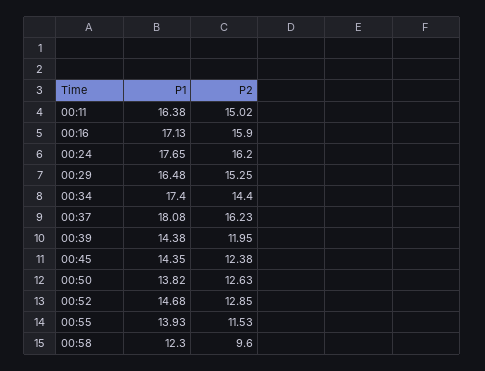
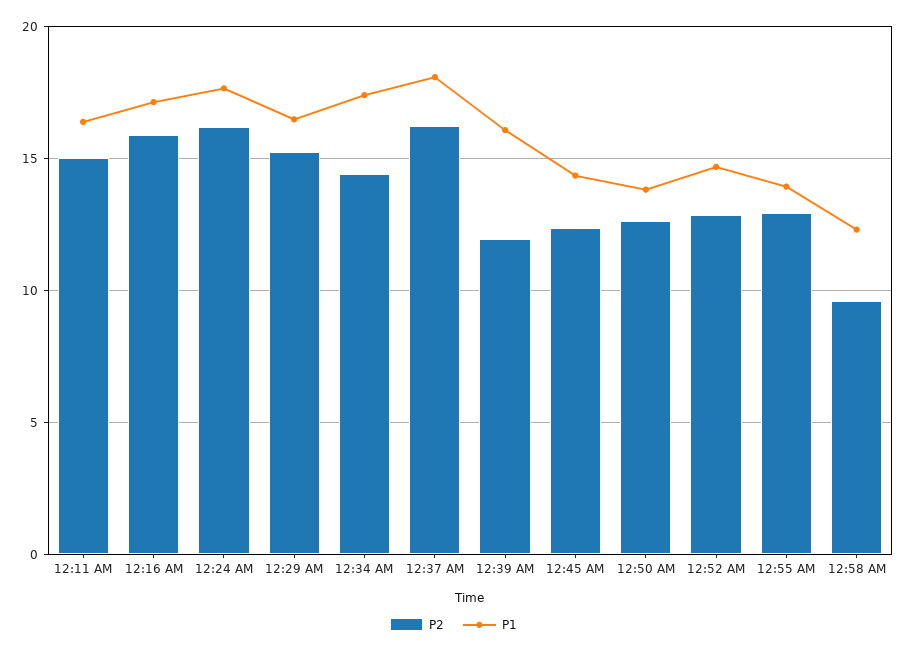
  {
    "P1": {
      "00:11": 16.38,
      "00:16": 17.13,
      "00:24": 17.65,
      "00:29": 16.48,
      "00:34": 17.4,
      "00:37": 18.08,
-     "00:39": 14.38,
+     "00:39": 16,
      "00:45": 14.35,
      "00:50": 13.82,
      "00:52": 14.68,
      "00:55": 13.93,
      "00:58": 12.3
    },
    "P2": {
      "00:11": 15.02,
      "00:16": 15.9,
      "00:24": 16.2,
      "00:29": 15.25,
      "00:34": 14.4,
      "00:37": 16.23,
      "00:39": 11.95,
      "00:45": 12.38,
      "00:50": 12.63,
      "00:52": 12.85,
-     "00:55": 11.53,
+     "00:55": 13,
      "00:58": 9.6
    }
  }

